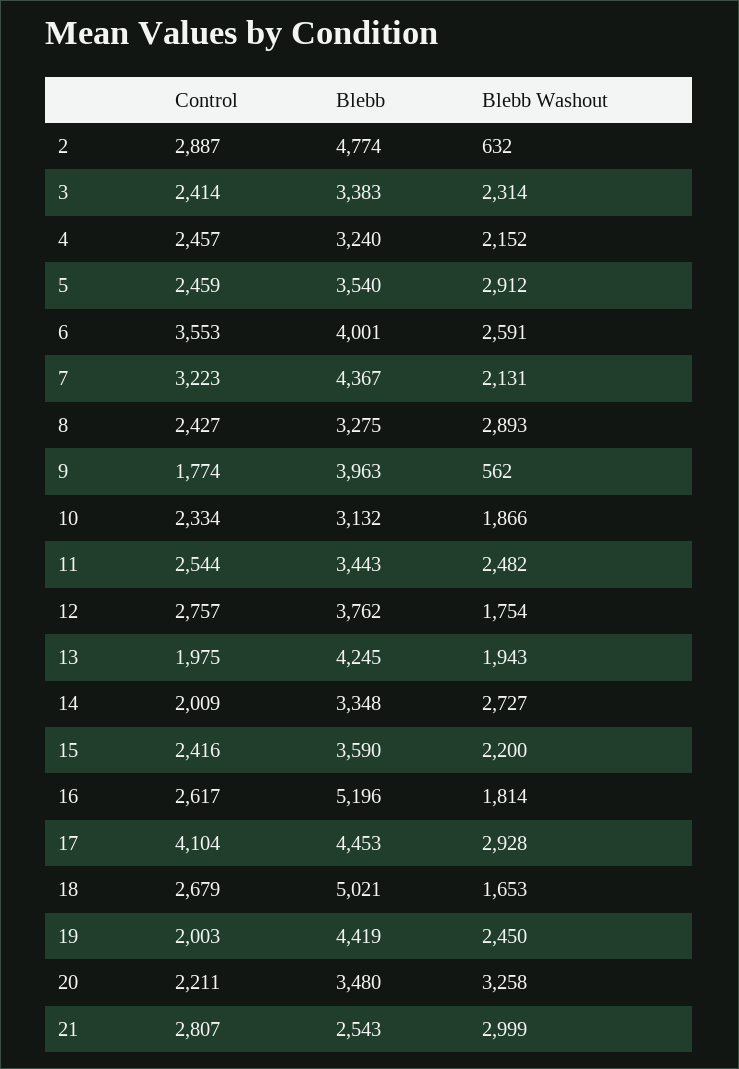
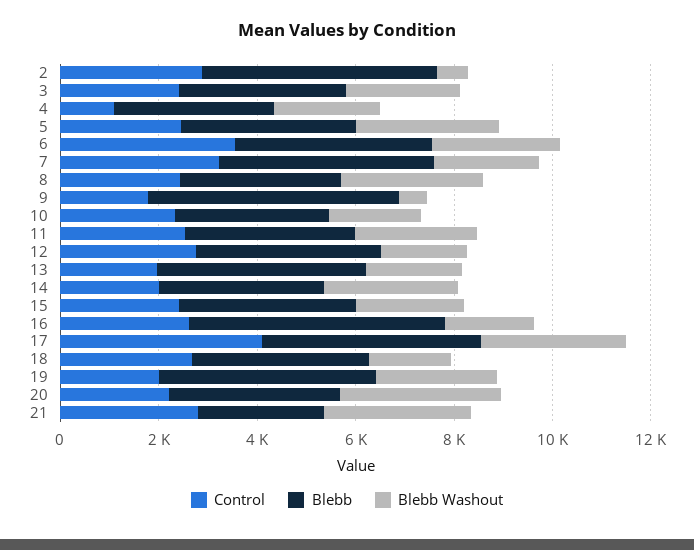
  {
    "Control": {
      "2": 2887,
      "3": 2414,
-     "4": 2457,
+     "4": 1000,
      "5": 2459,
      "6": 3553,
      "7": 3223,
      "8": 2427,
      "9": 1774,
      "10": 2334,
      "11": 2544,
      "12": 2757,
      "13": 1975,
      "14": 2009,
      "15": 2416,
      "16": 2617,
      "17": 4104,
      "18": 2679,
      "19": 2003,
      "20": 2211,
      "21": 2807
    },
    "Blebb": {
      "2": 4774,
      "3": 3383,
      "4": 3240,
      "5": 3540,
      "6": 4001,
      "7": 4367,
      "8": 3275,
-     "9": 3963,
+     "9": 5000,
      "10": 3132,
      "11": 3443,
      "12": 3762,
      "13": 4245,
      "14": 3348,
      "15": 3590,
      "16": 5196,
      "17": 4453,
-     "18": 5021,
+     "18": 3500,
      "19": 4419,
      "20": 3480,
      "21": 2543
    },
    "Blebb Washout": {
      "2": 632,
      "3": 2314,
      "4": 2152,
      "5": 2912,
      "6": 2591,
      "7": 2131,
      "8": 2893,
      "9": 562,
      "10": 1866,
      "11": 2482,
      "12": 1754,
      "13": 1943,
      "14": 2727,
      "15": 2200,
      "16": 1814,
      "17": 2928,
      "18": 1653,
      "19": 2450,
      "20": 3258,
      "21": 2999
    }
  }

